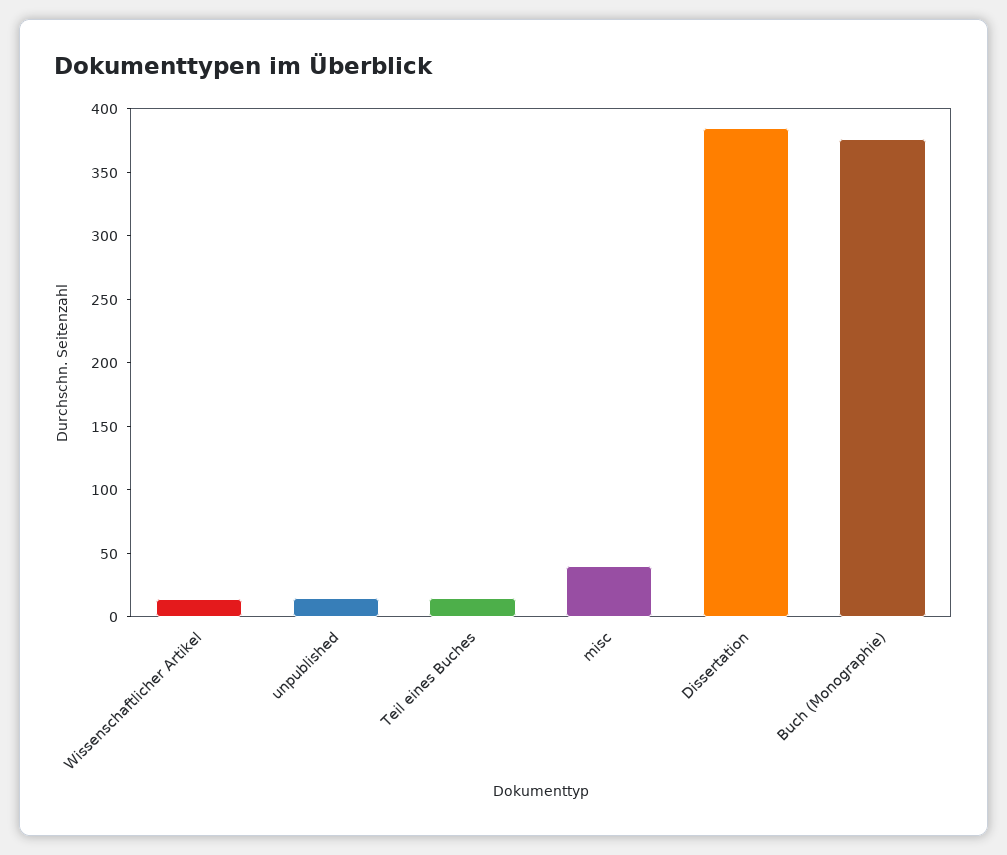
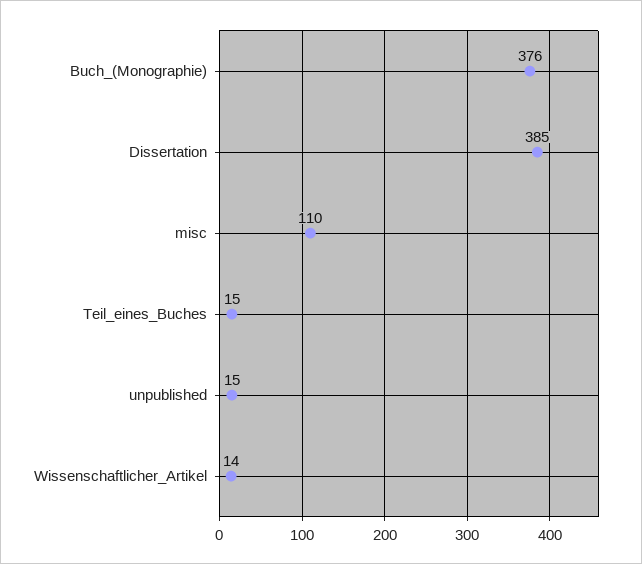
  {
    "Wissenschaftlicher Artikel": 14,
    "unpublished": 15,
    "Teil eines Buches": 15,
-   "misc": 40,
+   "misc": 110,
    "Dissertation": 385,
    "Buch (Monographie)": 376
  }

